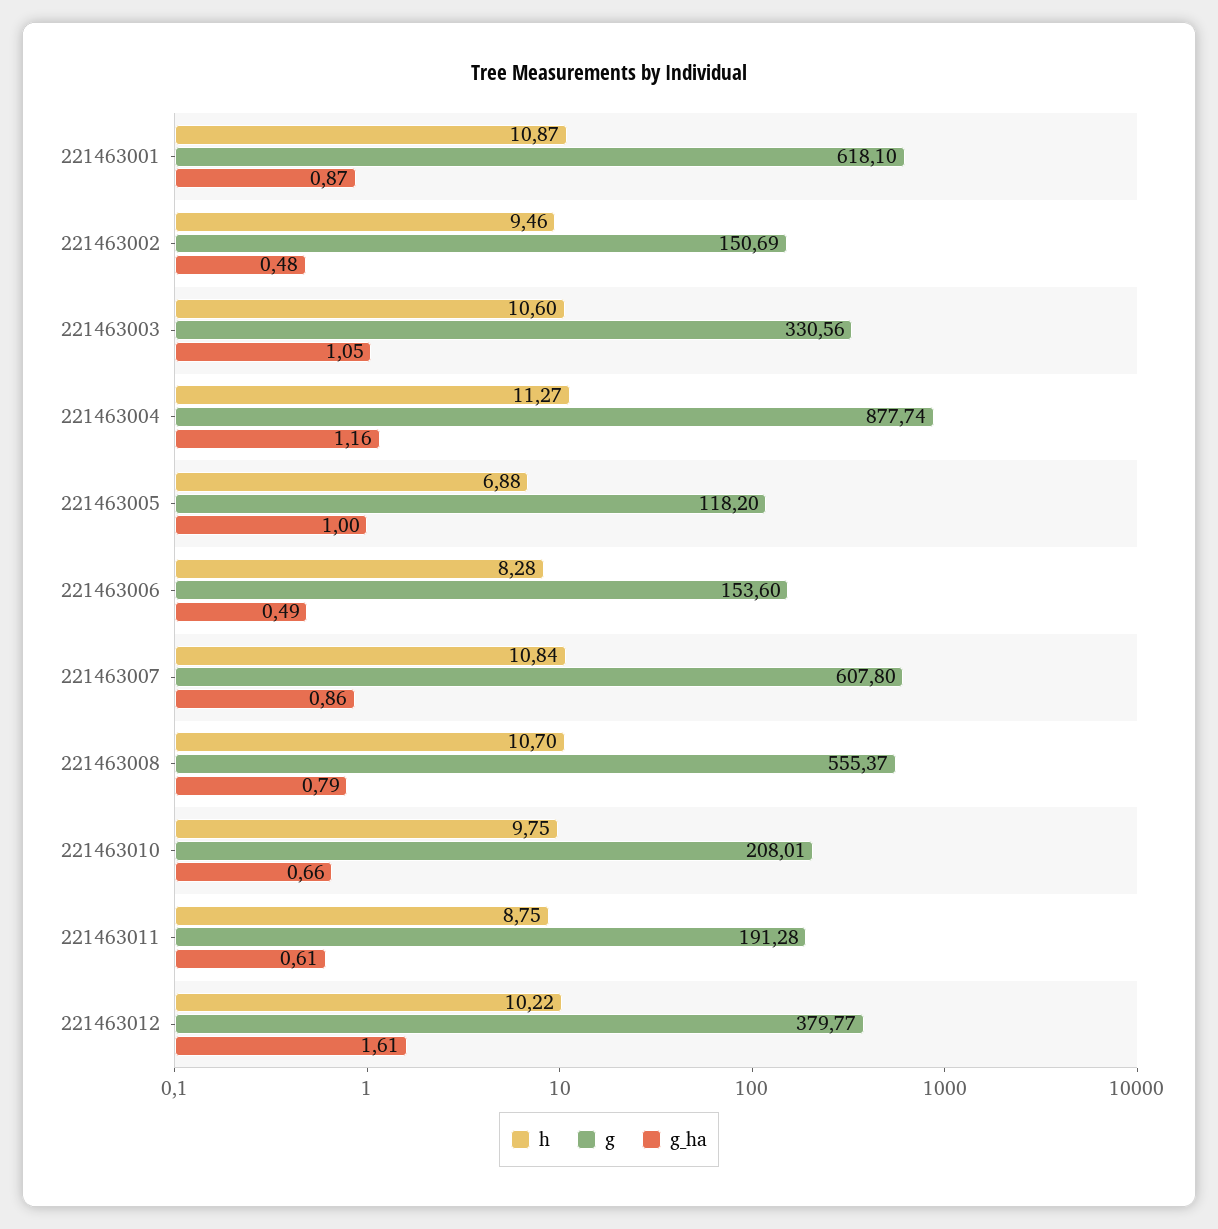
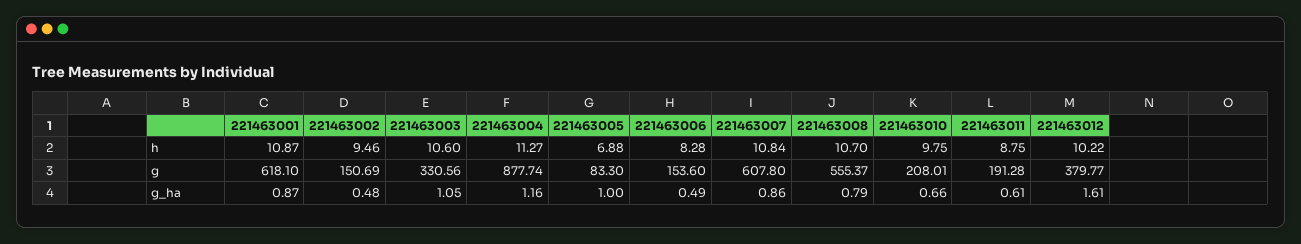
  {
    "h": {
      "221463001": 10.87,
      "221463002": 9.46,
      "221463003": 10.6,
      "221463004": 11.27,
      "221463005": 6.88,
      "221463006": 8.28,
      "221463007": 10.84,
      "221463008": 10.7,
      "221463010": 9.75,
      "221463011": 8.75,
      "221463012": 10.22
    },
    "g": {
      "221463001": 618.1,
      "221463002": 150.69,
      "221463003": 330.56,
      "221463004": 877.74,
-     "221463005": 118.2,
+     "221463005": 83.3,
      "221463006": 153.6,
      "221463007": 607.8,
      "221463008": 555.37,
      "221463010": 208.01,
      "221463011": 191.28,
      "221463012": 379.77
    },
    "g_ha": {
      "221463001": 0.87,
      "221463002": 0.48,
      "221463003": 1.05,
      "221463004": 1.16,
      "221463005": 1,
      "221463006": 0.49,
      "221463007": 0.86,
      "221463008": 0.79,
      "221463010": 0.66,
      "221463011": 0.61,
      "221463012": 1.61
    }
  }

